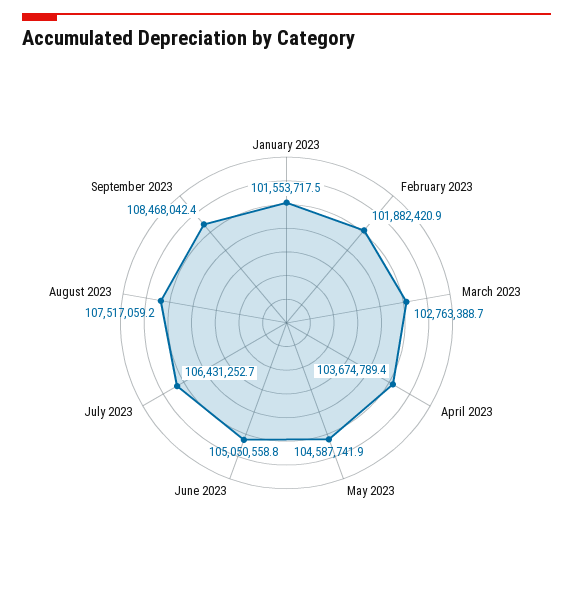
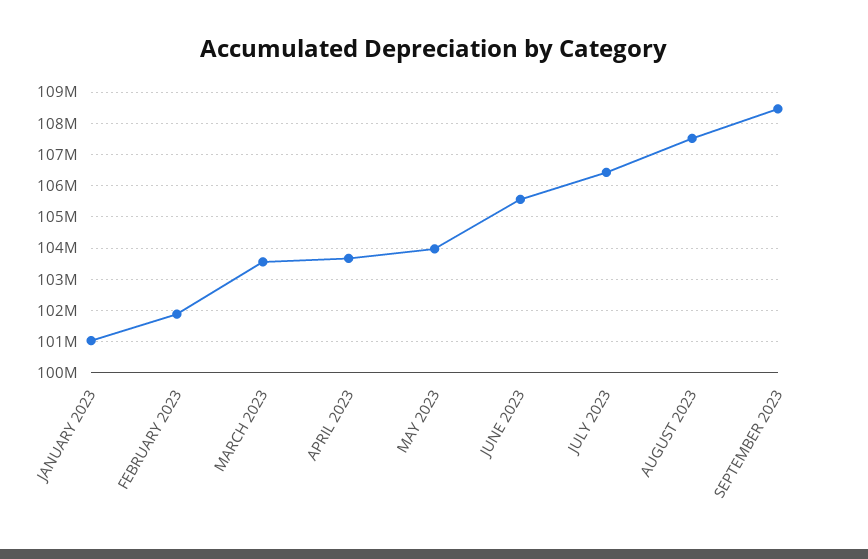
  {
-   "January 2023": 101553717.5,
+   "January 2023": 101000000,
    "February 2023": 101882420.9,
-   "March 2023": 102763388.7,
+   "March 2023": 103600000,
    "April 2023": 103674789.4,
-   "May 2023": 104587741.9,
+   "May 2023": 104000000,
-   "June 2023": 105050558.8,
+   "June 2023": 105600000,
    "July 2023": 106431252.7,
    "August 2023": 107517059.2,
    "September 2023": 108468042.4
  }

